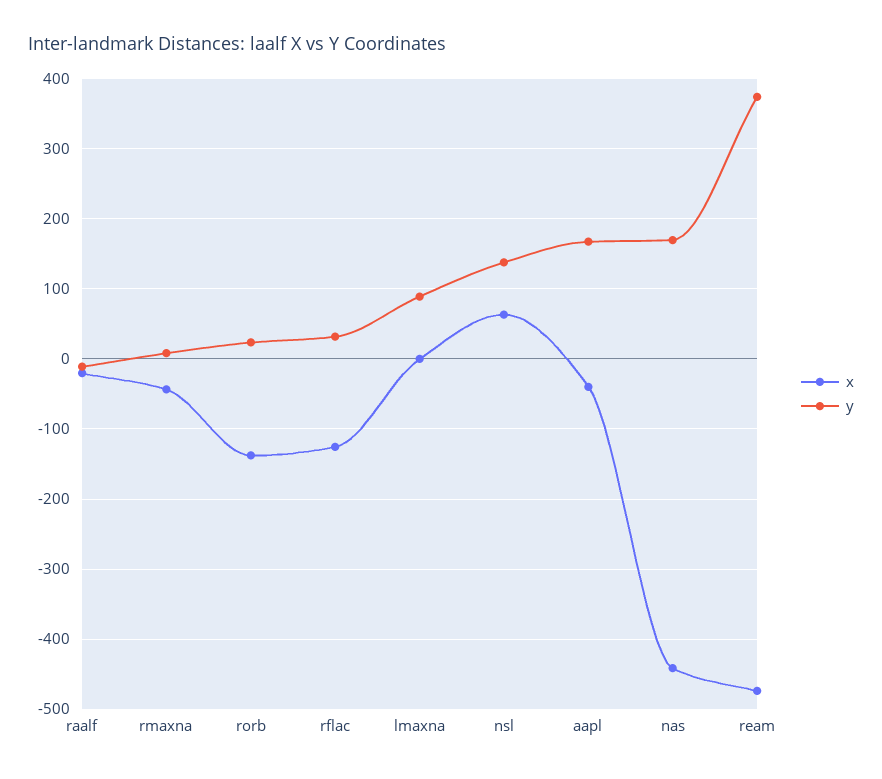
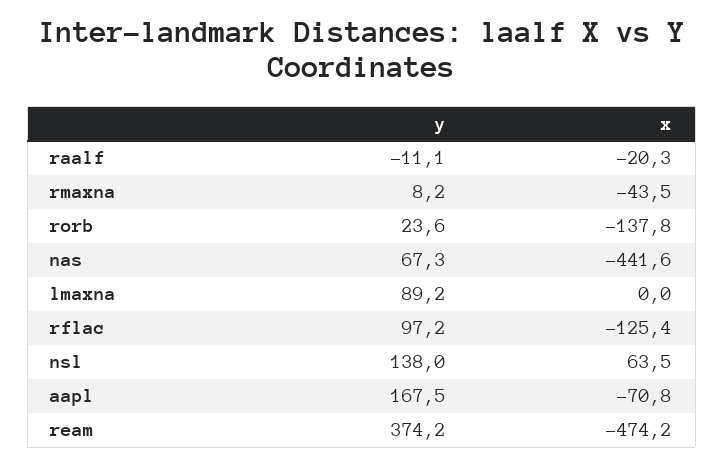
  {
    "x": {
      "raalf": -20.3,
      "rmaxna": -43.5,
      "rorb": -137.8,
      "rflac": -125.4,
      "lmaxna": 0,
      "nsl": 63.5,
-     "aapl": -40,
+     "aapl": -70.8,
      "nas": -441.6,
      "ream": -474.2
    },
    "y": {
      "raalf": -11.1,
      "rmaxna": 8.2,
      "rorb": 23.6,
-     "rflac": 30,
+     "rflac": 97.2,
      "lmaxna": 89.2,
      "nsl": 138,
      "aapl": 167.5,
-     "nas": 170,
+     "nas": 67.3,
      "ream": 374.2
    }
  }

